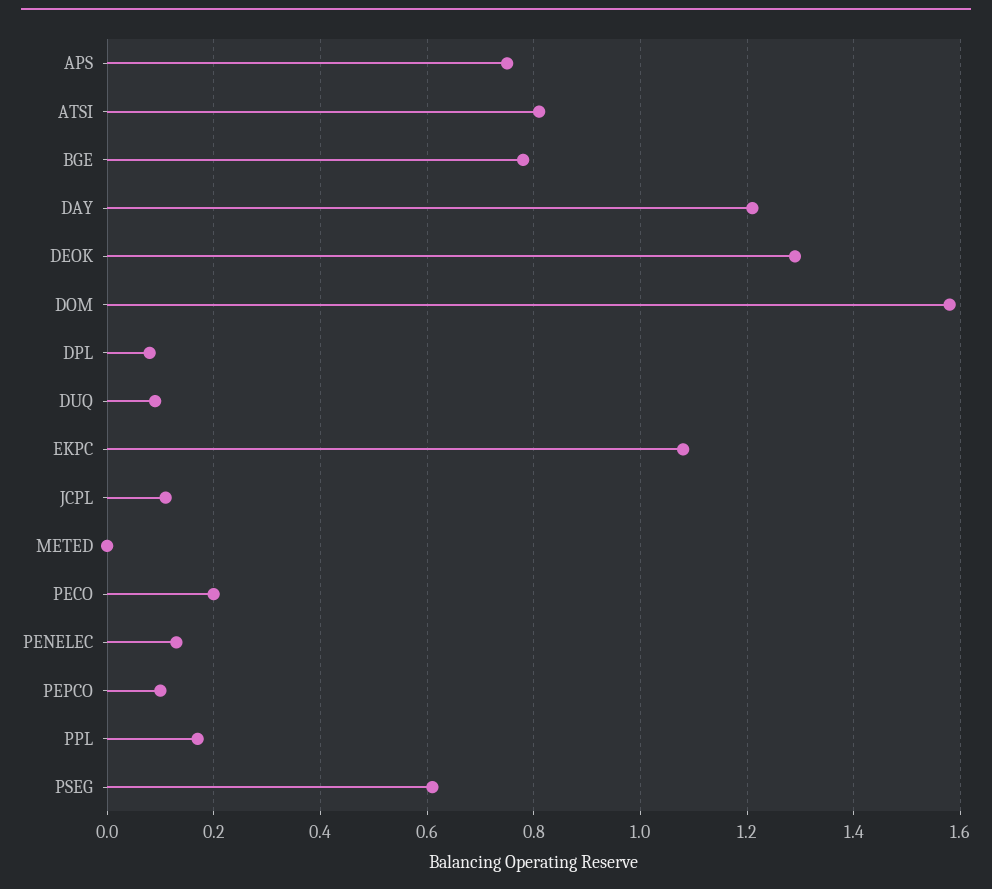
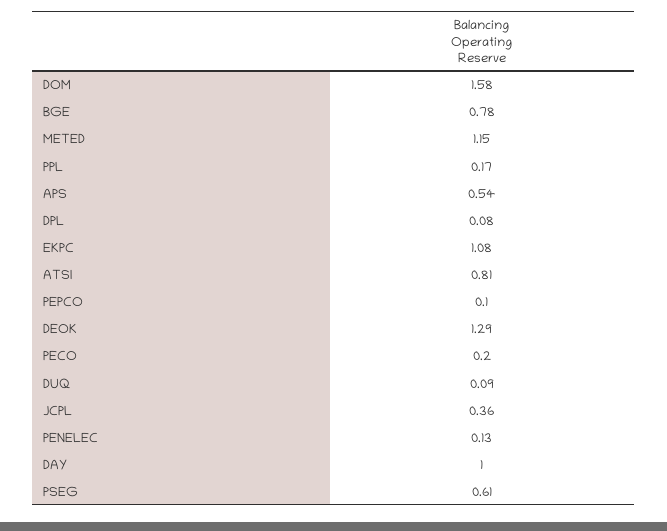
  {
-   "APS": 0.75,
+   "APS": 0.54,
    "ATSI": 0.81,
    "BGE": 0.78,
-   "DAY": 1.2,
+   "DAY": 1,
    "DEOK": 1.29,
    "DOM": 1.58,
    "DPL": 0.08,
    "DUQ": 0.09,
    "EKPC": 1.08,
-   "JCPL": 0.1,
+   "JCPL": 0.36,
-   "METED": 0,
+   "METED": 1.15,
    "PECO": 0.2,
    "PENELEC": 0.13,
    "PEPCO": 0.1,
    "PPL": 0.17,
    "PSEG": 0.61
  }

